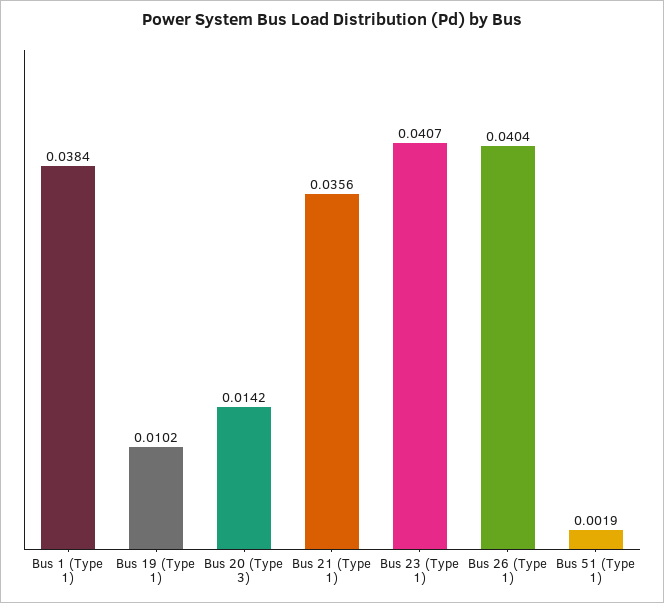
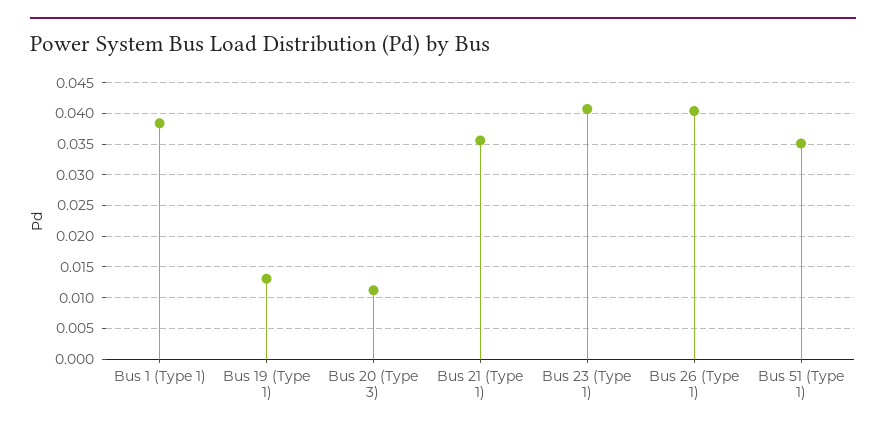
  {
    "Bus 1 (Type 1)": 0.0384,
-   "Bus 19 (Type 1)": 0.0102,
+   "Bus 19 (Type 1)": 0.013,
-   "Bus 20 (Type 3)": 0.0142,
+   "Bus 20 (Type 3)": 0.011,
    "Bus 21 (Type 1)": 0.0356,
    "Bus 23 (Type 1)": 0.0407,
    "Bus 26 (Type 1)": 0.0404,
-   "Bus 51 (Type 1)": 0.0019
+   "Bus 51 (Type 1)": 0.035
  }

